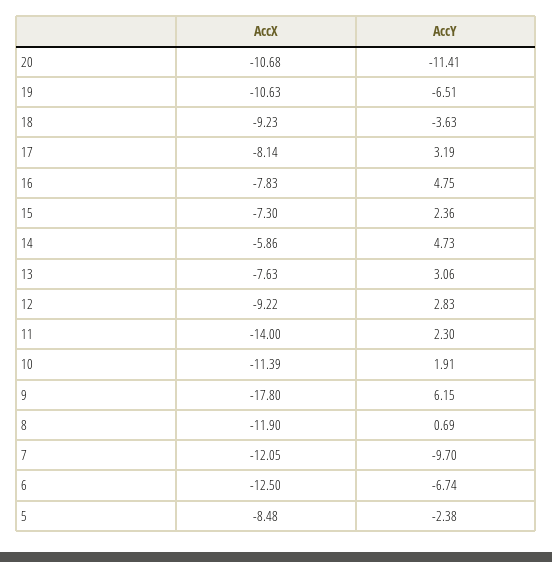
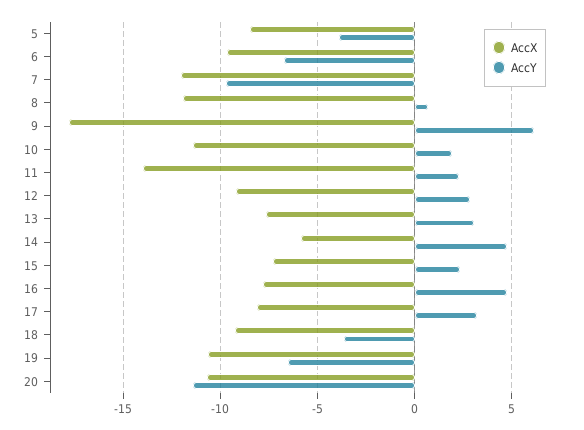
  {
    "AccX": {
      "20": -10.68,
      "19": -10.63,
      "18": -9.23,
      "17": -8.14,
      "16": -7.83,
      "15": -7.3,
      "14": -5.86,
      "13": -7.63,
      "12": -9.22,
      "11": -14,
      "10": -11.39,
      "9": -17.8,
      "8": -11.9,
      "7": -12.05,
-     "6": -12.5,
+     "6": -9.5,
      "5": -8.48
    },
    "AccY": {
      "20": -11.41,
      "19": -6.51,
      "18": -3.63,
      "17": 3.19,
      "16": 4.75,
      "15": 2.36,
      "14": 4.73,
      "13": 3.06,
      "12": 2.83,
      "11": 2.3,
      "10": 1.91,
      "9": 6.15,
      "8": 0.69,
      "7": -9.7,
      "6": -6.74,
-     "5": -2.38
+     "5": -4
    }
  }

